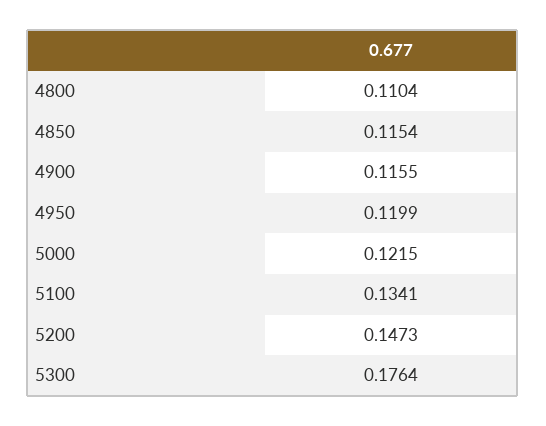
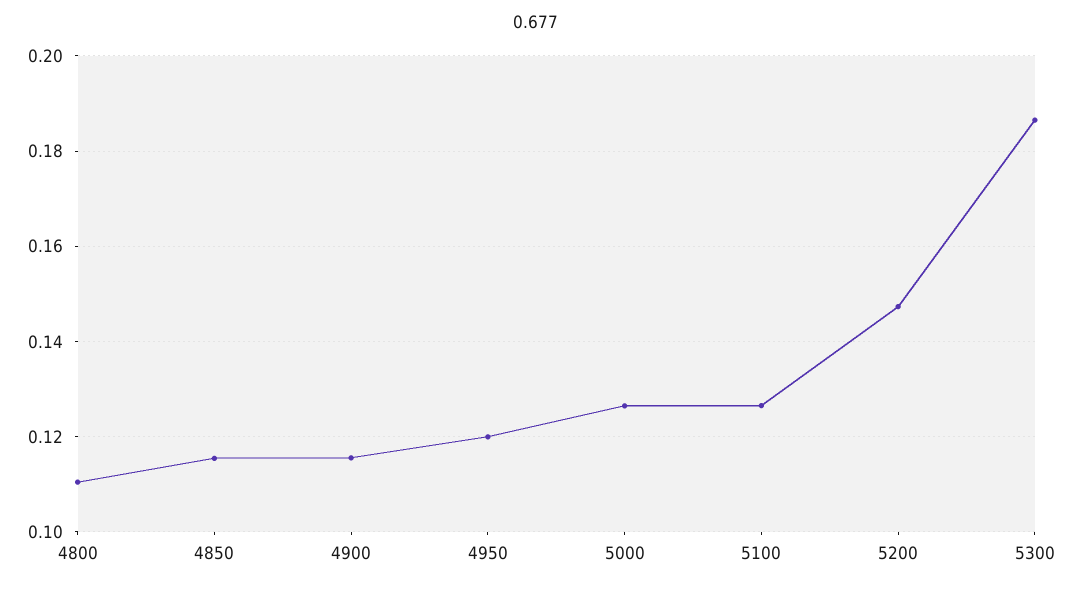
  {
    "4800": 0.1104,
    "4850": 0.1154,
    "4900": 0.1155,
    "4950": 0.1199,
-   "5000": 0.1215,
+   "5000": 0.126,
-   "5100": 0.1341,
+   "5100": 0.126,
    "5200": 0.1473,
-   "5300": 0.1764
+   "5300": 0.186
  }

